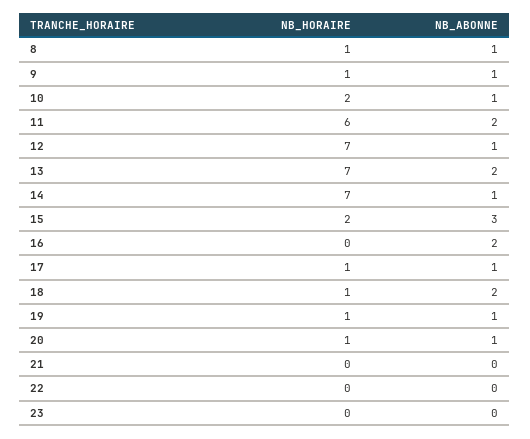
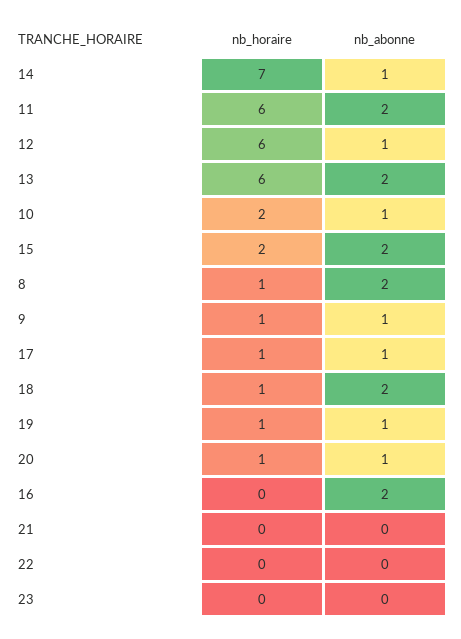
  {
    "NB_HORAIRE": {
      "8": 1,
      "9": 1,
      "10": 2,
      "11": 6,
-     "12": 7,
+     "12": 6,
-     "13": 7,
+     "13": 6,
      "14": 7,
      "15": 2,
      "16": 0,
      "17": 1,
      "18": 1,
      "19": 1,
      "20": 1,
      "21": 0,
      "22": 0,
      "23": 0
    },
    "NB_ABONNE": {
-     "8": 1,
+     "8": 2,
      "9": 1,
      "10": 1,
      "11": 2,
      "12": 1,
      "13": 2,
      "14": 1,
-     "15": 3,
+     "15": 2,
      "16": 2,
      "17": 1,
      "18": 2,
      "19": 1,
      "20": 1,
      "21": 0,
      "22": 0,
      "23": 0
    }
  }

